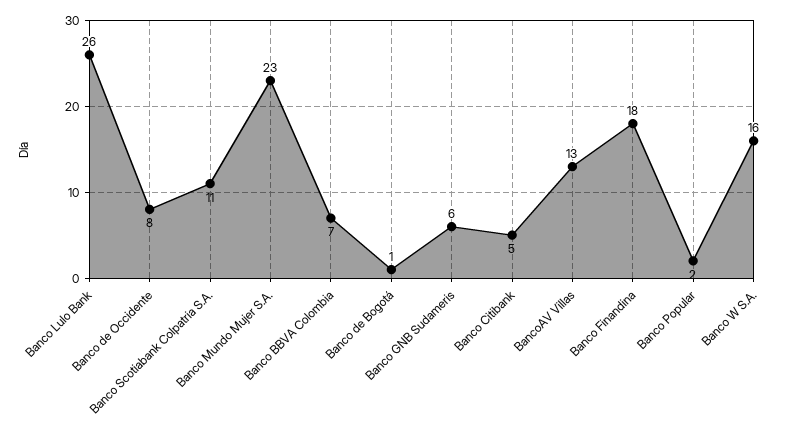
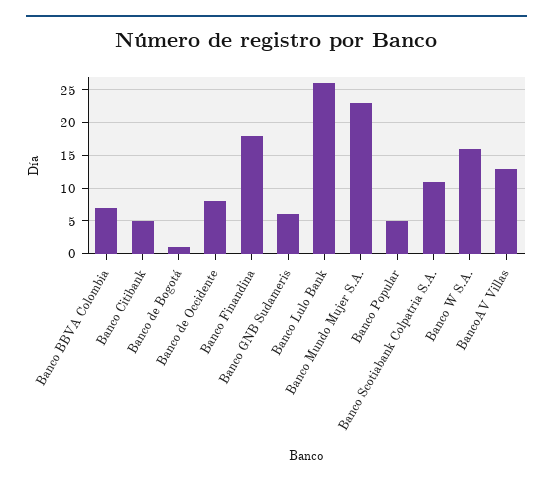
  {
    "Banco Lulo Bank": 26,
    "Banco de Occidente": 8,
    "Banco Scotiabank Colpatria S.A.": 11,
    "Banco Mundo Mujer S.A.": 23,
    "Banco BBVA Colombia": 7,
    "Banco de Bogotá": 1,
    "Banco GNB Sudameris": 6,
    "Banco Citibank": 5,
    "BancoAV Villas": 13,
    "Banco Finandina": 18,
-   "Banco Popular": 2,
+   "Banco Popular": 5,
    "Banco W S.A.": 16
  }

